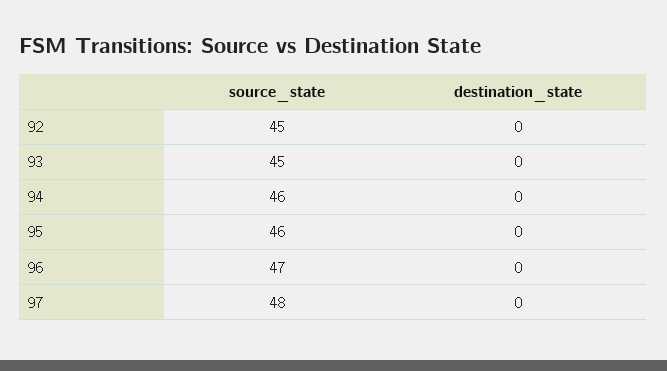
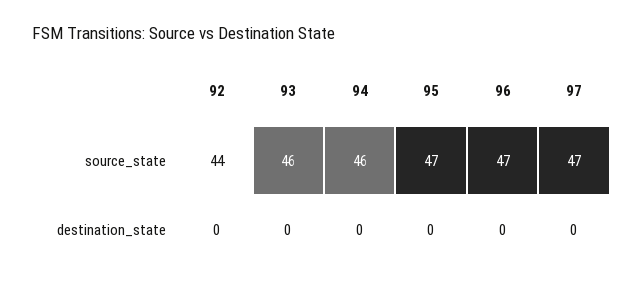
  {
    "source_state": {
-     "92": 45,
+     "92": 44,
-     "93": 45,
+     "93": 46,
      "94": 46,
-     "95": 46,
+     "95": 47,
      "96": 47,
-     "97": 48
+     "97": 47
    },
    "destination_state": {
      "92": 0,
      "93": 0,
      "94": 0,
      "95": 0,
      "96": 0,
      "97": 0
    }
  }

